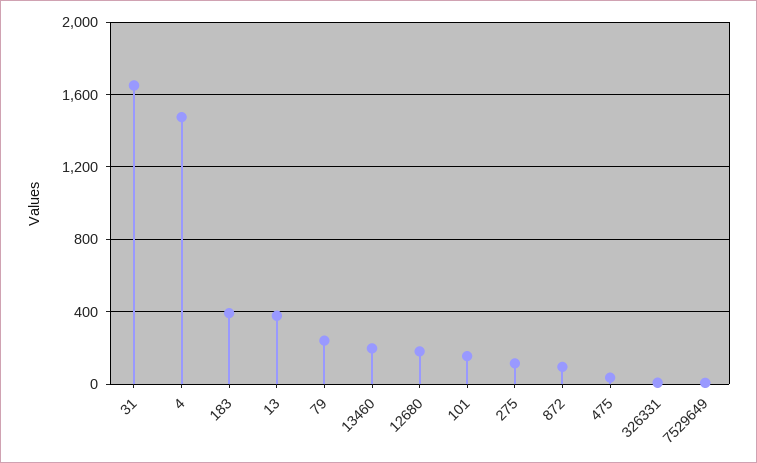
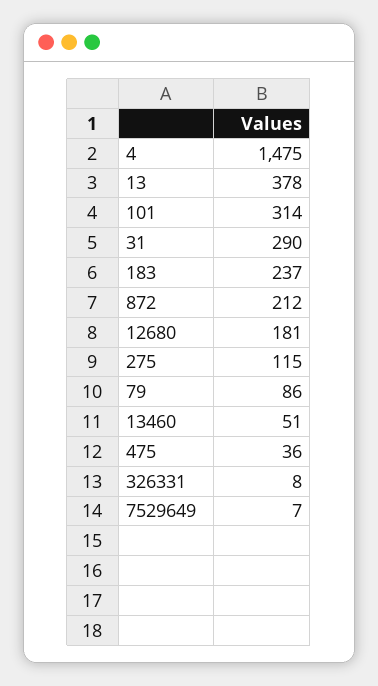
  {
-   "31": 1650,
+   "31": 290,
    "4": 1475,
-   "183": 400,
+   "183": 237,
    "13": 378,
-   "79": 250,
+   "79": 86,
-   "13460": 200,
+   "13460": 51,
    "12680": 181,
-   "101": 150,
+   "101": 314,
    "275": 115,
-   "872": 100,
+   "872": 212,
    "475": 36,
    "326331": 8,
    "7529649": 7
  }

